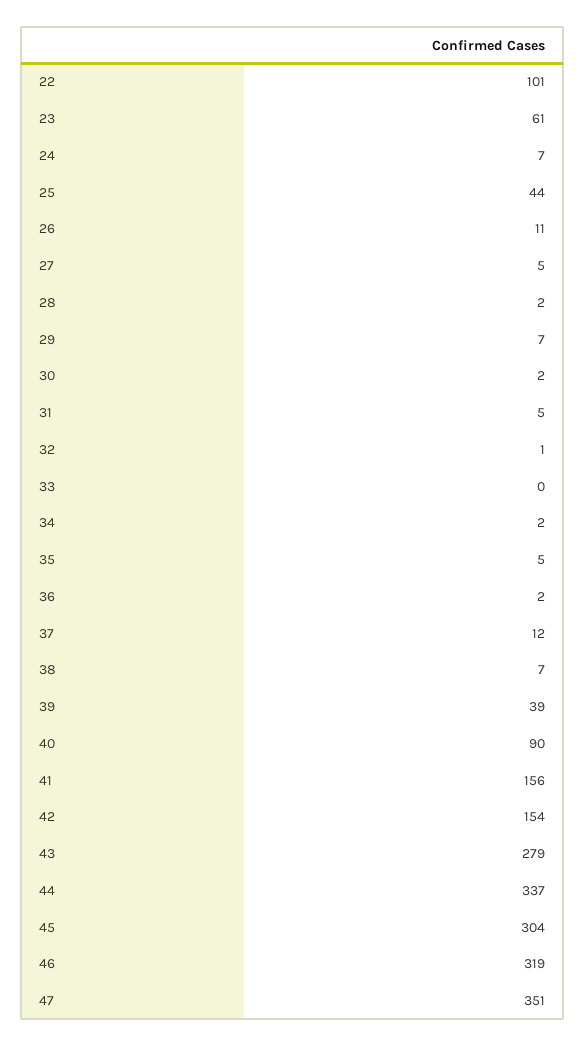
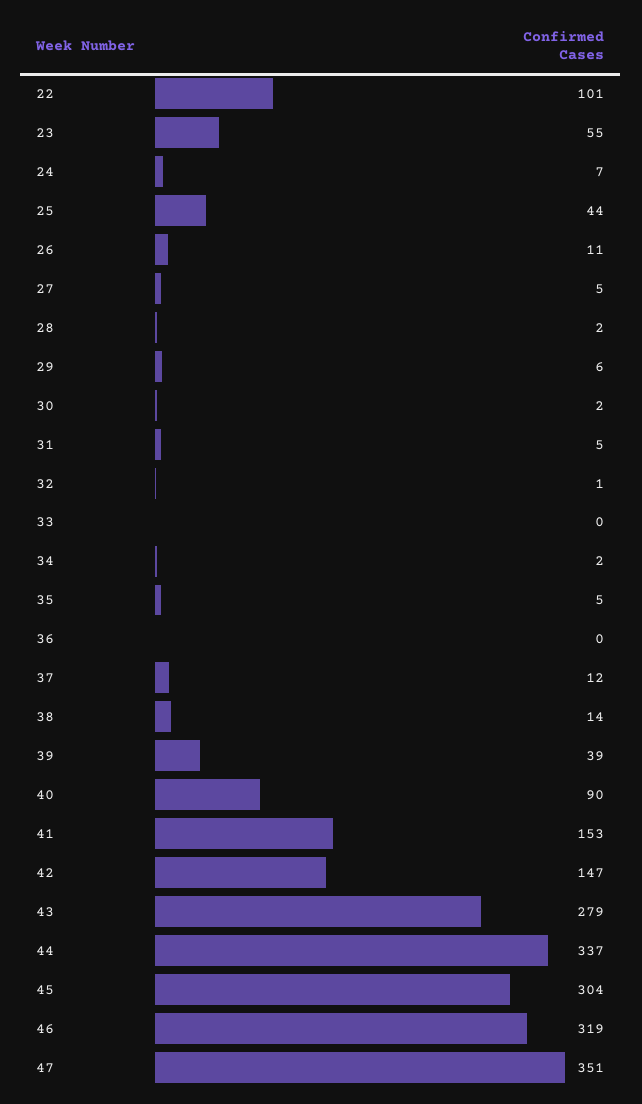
  {
    "22": 101,
-   "23": 61,
+   "23": 55,
    "24": 7,
    "25": 44,
    "26": 11,
    "27": 5,
    "28": 2,
-   "29": 7,
+   "29": 6,
    "30": 2,
    "31": 5,
    "32": 1,
    "33": 0,
    "34": 2,
    "35": 5,
-   "36": 2,
+   "36": 0,
    "37": 12,
-   "38": 7,
+   "38": 14,
    "39": 39,
    "40": 90,
-   "41": 156,
+   "41": 153,
-   "42": 154,
+   "42": 147,
    "43": 279,
    "44": 337,
    "45": 304,
    "46": 319,
    "47": 351
  }

